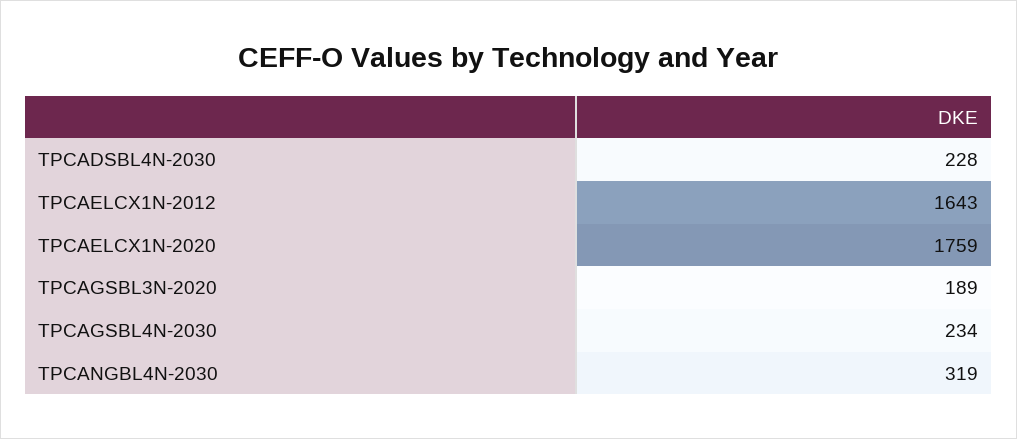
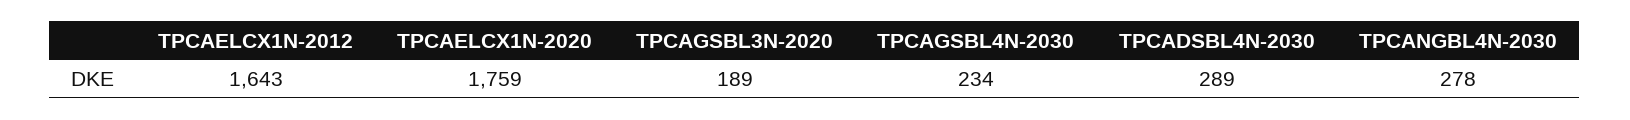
  {
-   "TPCADSBL4N-2030": 228,
+   "TPCADSBL4N-2030": 289,
    "TPCAELCX1N-2012": 1643,
    "TPCAELCX1N-2020": 1759,
    "TPCAGSBL3N-2020": 189,
    "TPCAGSBL4N-2030": 234,
-   "TPCANGBL4N-2030": 319
+   "TPCANGBL4N-2030": 278
  }

